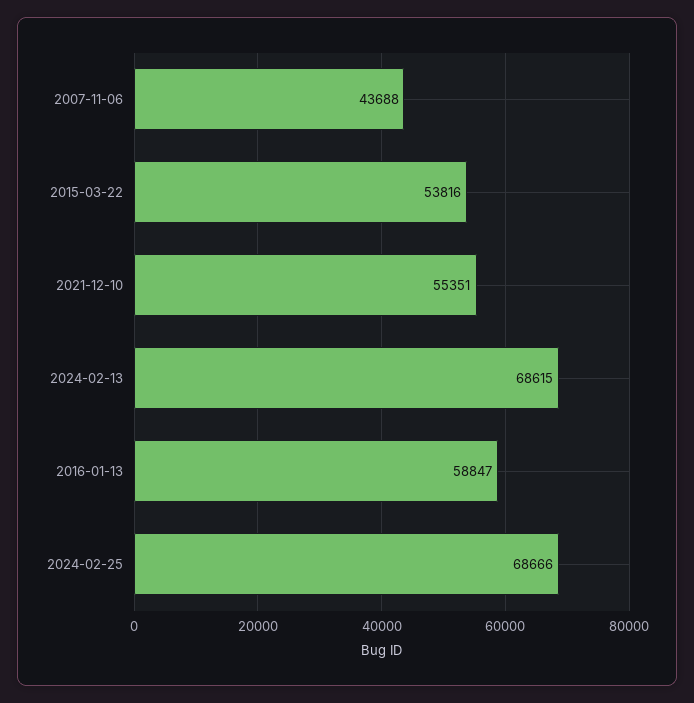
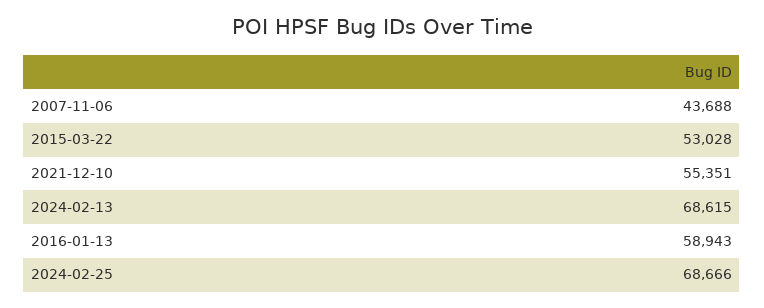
  {
    "2007-11-06": 43688,
-   "2015-03-22": 53816,
+   "2015-03-22": 53028,
    "2021-12-10": 55351,
    "2024-02-13": 68615,
-   "2016-01-13": 58847,
+   "2016-01-13": 58943,
    "2024-02-25": 68666
  }

